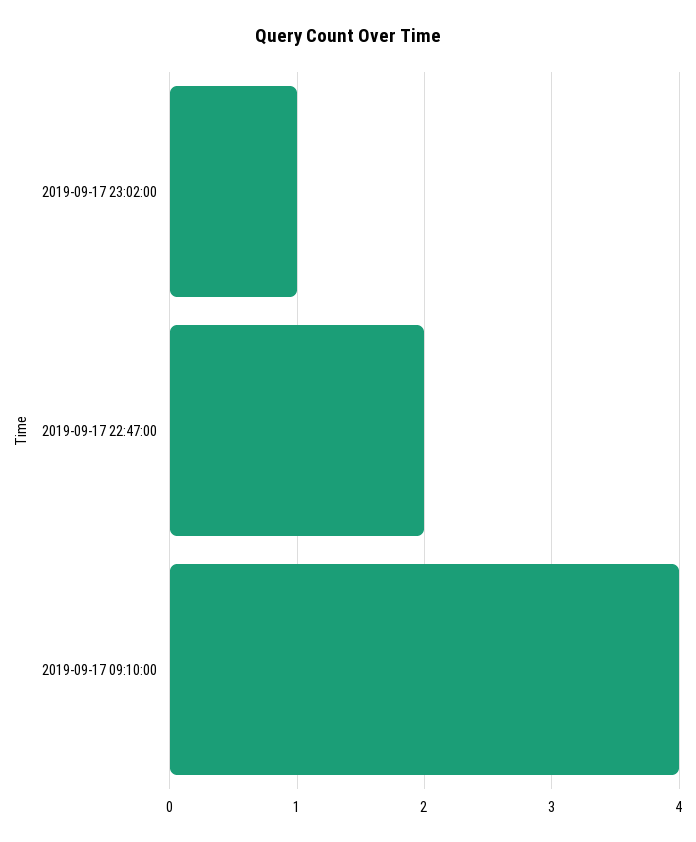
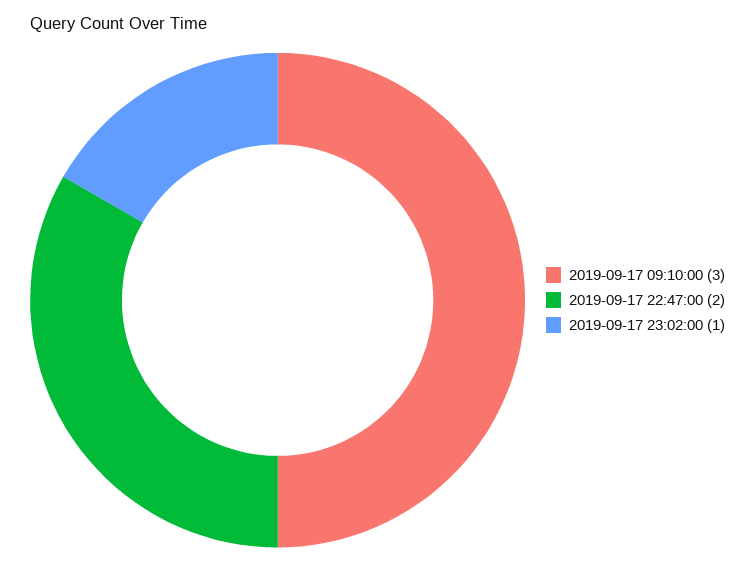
  {
    "2019-09-17 23:02:00": 1,
    "2019-09-17 22:47:00": 2,
-   "2019-09-17 09:10:00": 4
+   "2019-09-17 09:10:00": 3
  }

